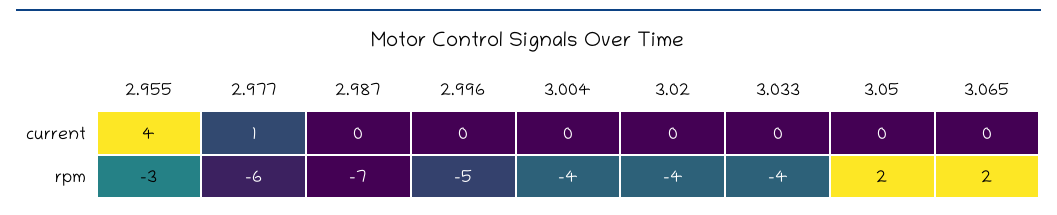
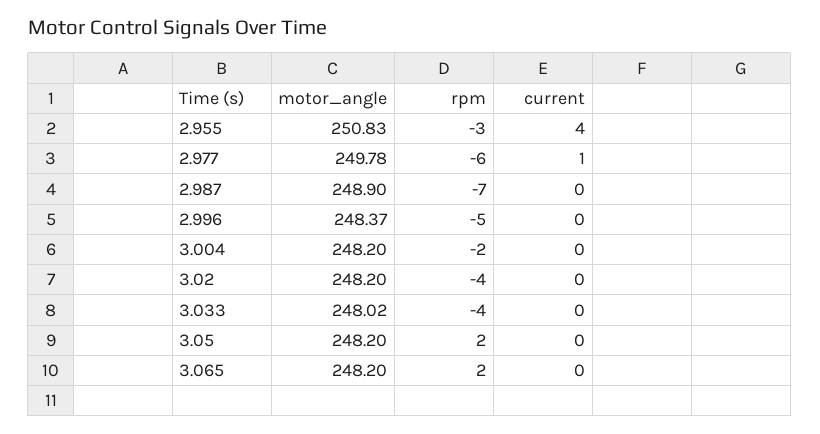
  {
    "2.955": {
      "current": 4,
-     "rpm": -3
+     "rpm": -3,
+     "motor_angle": 250.83
    },
    "2.977": {
      "current": 1,
-     "rpm": -6
+     "rpm": -6,
+     "motor_angle": 249.78
    },
    "2.987": {
      "current": 0,
-     "rpm": -7
+     "rpm": -7,
+     "motor_angle": 248.9
    },
    "2.996": {
      "current": 0,
-     "rpm": -5
+     "rpm": -5,
+     "motor_angle": 248.37
    },
    "3.004": {
      "current": 0,
-     "rpm": -4
+     "rpm": -2,
+     "motor_angle": 248.2
    },
    "3.02": {
      "current": 0,
-     "rpm": -4
+     "rpm": -4,
+     "motor_angle": 248.2
    },
    "3.033": {
      "current": 0,
-     "rpm": -4
+     "rpm": -4,
+     "motor_angle": 248.02
    },
    "3.05": {
      "current": 0,
-     "rpm": 2
+     "rpm": 2,
+     "motor_angle": 248.2
    },
    "3.065": {
      "current": 0,
-     "rpm": 2
+     "rpm": 2,
+     "motor_angle": 248.2
    }
  }

